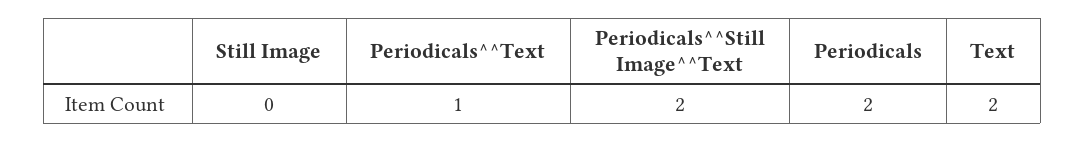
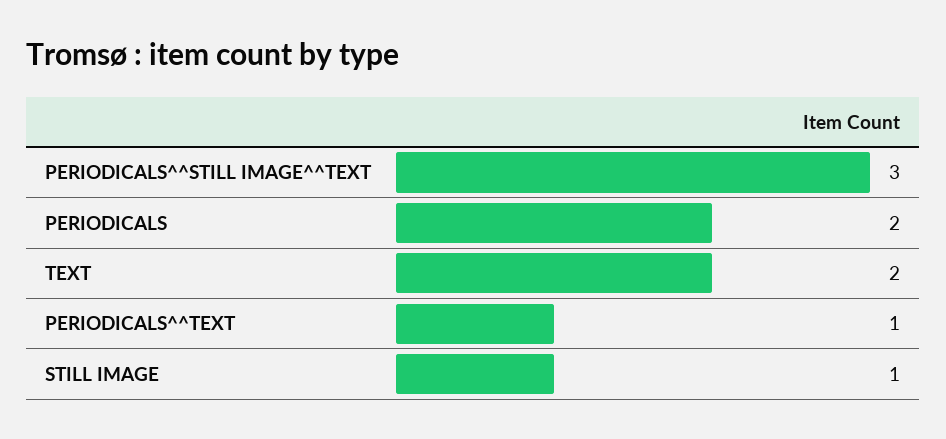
  {
-   "Still Image": 0,
+   "Still Image": 1,
    "Periodicals^^Text": 1,
-   "Periodicals^^Still Image^^Text": 2,
+   "Periodicals^^Still Image^^Text": 3,
    "Periodicals": 2,
    "Text": 2
  }

